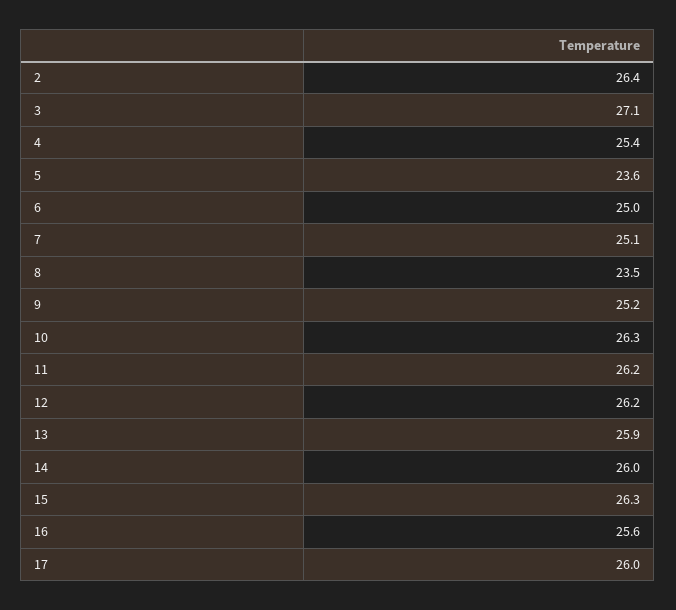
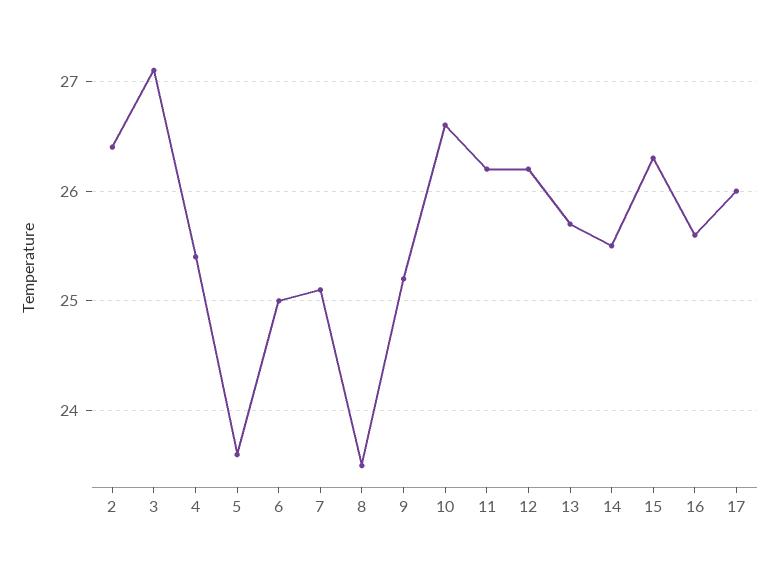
  {
    "2": 26.4,
    "3": 27.1,
    "4": 25.4,
    "5": 23.6,
    "6": 25,
    "7": 25.1,
    "8": 23.5,
    "9": 25.2,
-   "10": 26.3,
+   "10": 26.6,
    "11": 26.2,
    "12": 26.2,
-   "13": 25.9,
+   "13": 25.7,
-   "14": 26,
+   "14": 25.5,
    "15": 26.3,
    "16": 25.6,
    "17": 26
  }

